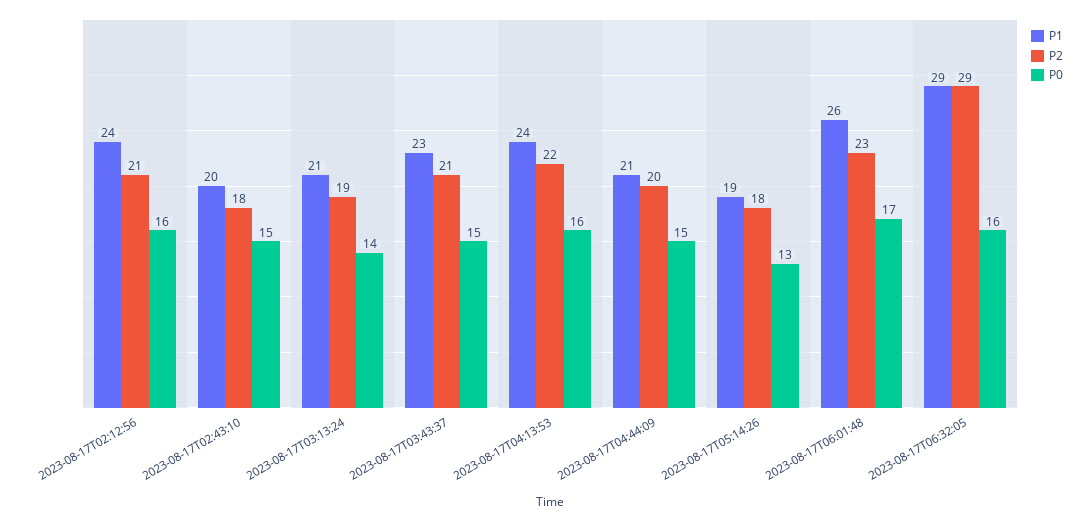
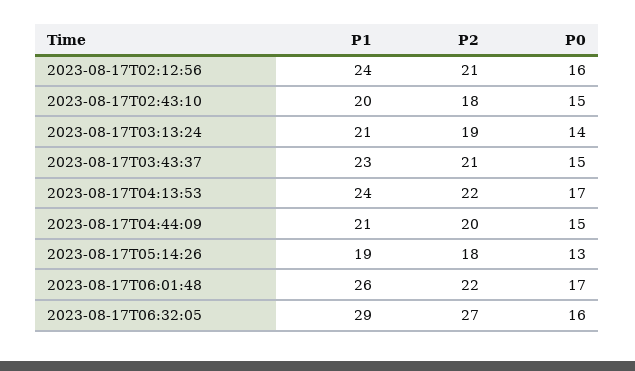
  {
    "P1": {
      "2023-08-17T02:12:56": 24,
      "2023-08-17T02:43:10": 20,
      "2023-08-17T03:13:24": 21,
      "2023-08-17T03:43:37": 23,
      "2023-08-17T04:13:53": 24,
      "2023-08-17T04:44:09": 21,
      "2023-08-17T05:14:26": 19,
      "2023-08-17T06:01:48": 26,
      "2023-08-17T06:32:05": 29
    },
    "P2": {
      "2023-08-17T02:12:56": 21,
      "2023-08-17T02:43:10": 18,
      "2023-08-17T03:13:24": 19,
      "2023-08-17T03:43:37": 21,
      "2023-08-17T04:13:53": 22,
      "2023-08-17T04:44:09": 20,
      "2023-08-17T05:14:26": 18,
-     "2023-08-17T06:01:48": 23,
+     "2023-08-17T06:01:48": 22,
-     "2023-08-17T06:32:05": 29
+     "2023-08-17T06:32:05": 27
    },
    "P0": {
      "2023-08-17T02:12:56": 16,
      "2023-08-17T02:43:10": 15,
      "2023-08-17T03:13:24": 14,
      "2023-08-17T03:43:37": 15,
-     "2023-08-17T04:13:53": 16,
+     "2023-08-17T04:13:53": 17,
      "2023-08-17T04:44:09": 15,
      "2023-08-17T05:14:26": 13,
      "2023-08-17T06:01:48": 17,
      "2023-08-17T06:32:05": 16
    }
  }

